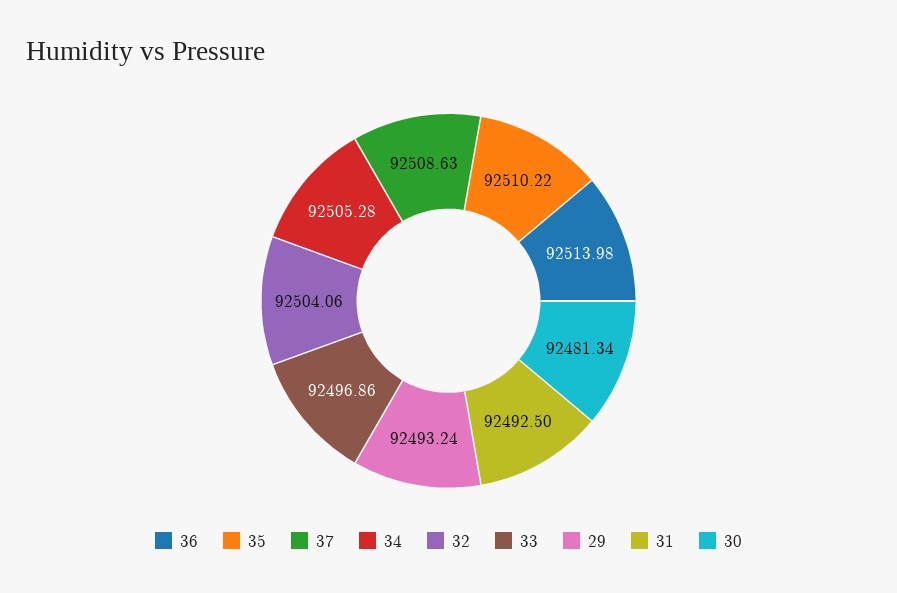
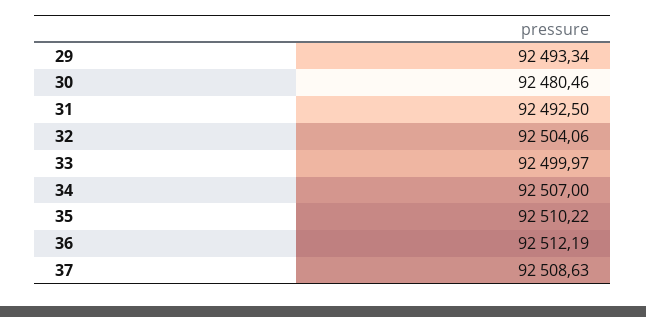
  {
-   "36": 92513.98,
+   "36": 92512.19,
    "35": 92510.22,
    "37": 92508.63,
-   "34": 92505.28,
+   "34": 92507,
    "32": 92504.06,
-   "33": 92496.86,
+   "33": 92499.97,
-   "29": 92493.24,
+   "29": 92493.34,
    "31": 92492.5,
-   "30": 92481.34
+   "30": 92480.46
  }

